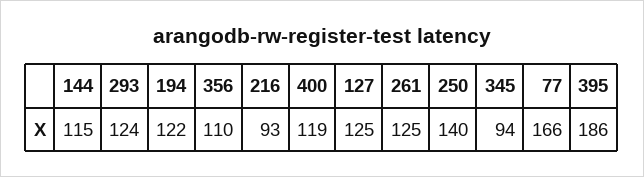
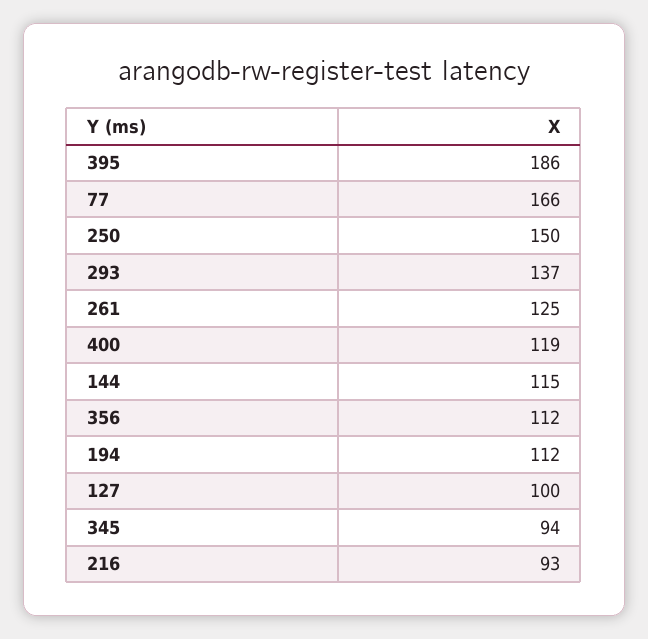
  {
    "144": 115,
-   "293": 124,
+   "293": 137,
-   "194": 122,
+   "194": 112,
-   "356": 110,
+   "356": 112,
    "216": 93,
    "400": 119,
-   "127": 125,
+   "127": 100,
    "261": 125,
-   "250": 140,
+   "250": 150,
    "345": 94,
    "77": 166,
    "395": 186
  }

